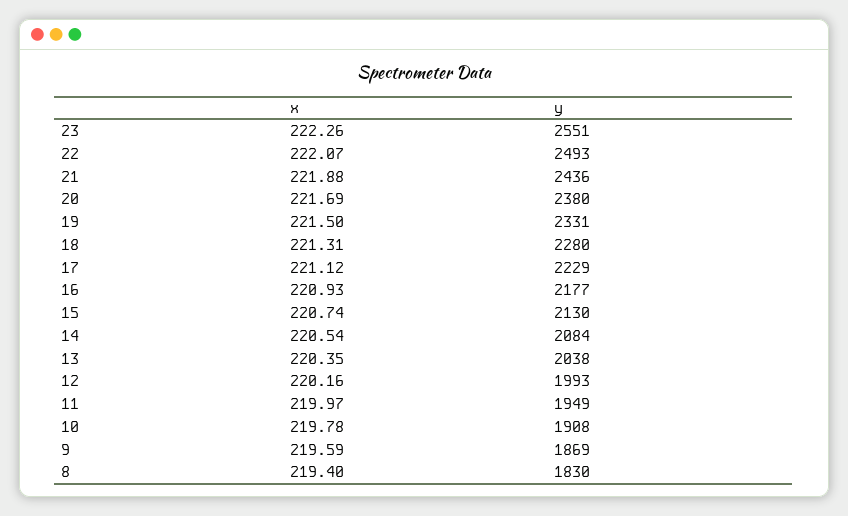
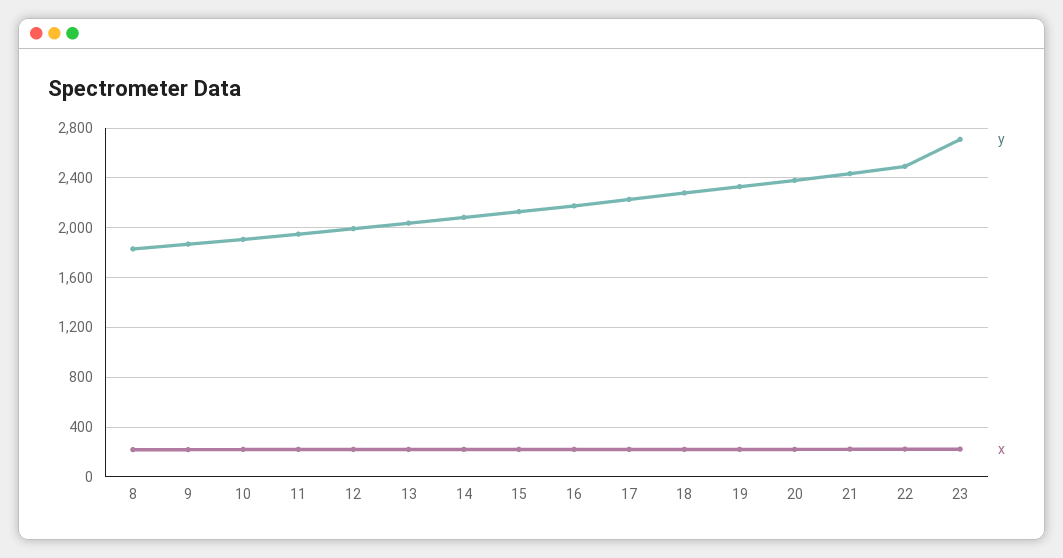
  {
    "x": {
      "23": 222.26,
      "22": 222.07,
      "21": 221.88,
      "20": 221.69,
      "19": 221.5,
      "18": 221.31,
      "17": 221.12,
      "16": 220.93,
      "15": 220.74,
      "14": 220.54,
      "13": 220.35,
      "12": 220.16,
      "11": 219.97,
      "10": 219.78,
      "9": 219.59,
      "8": 219.4
    },
    "y": {
-     "23": 2551,
+     "23": 2700,
      "22": 2493,
      "21": 2436,
      "20": 2380,
      "19": 2331,
      "18": 2280,
      "17": 2229,
      "16": 2177,
      "15": 2130,
      "14": 2084,
      "13": 2038,
      "12": 1993,
      "11": 1949,
      "10": 1908,
      "9": 1869,
      "8": 1830
    }
  }

